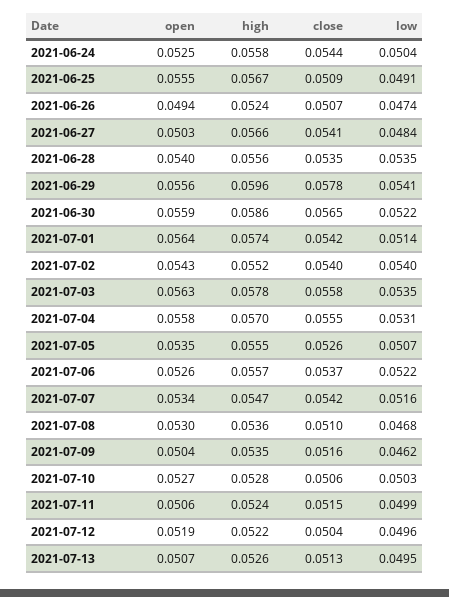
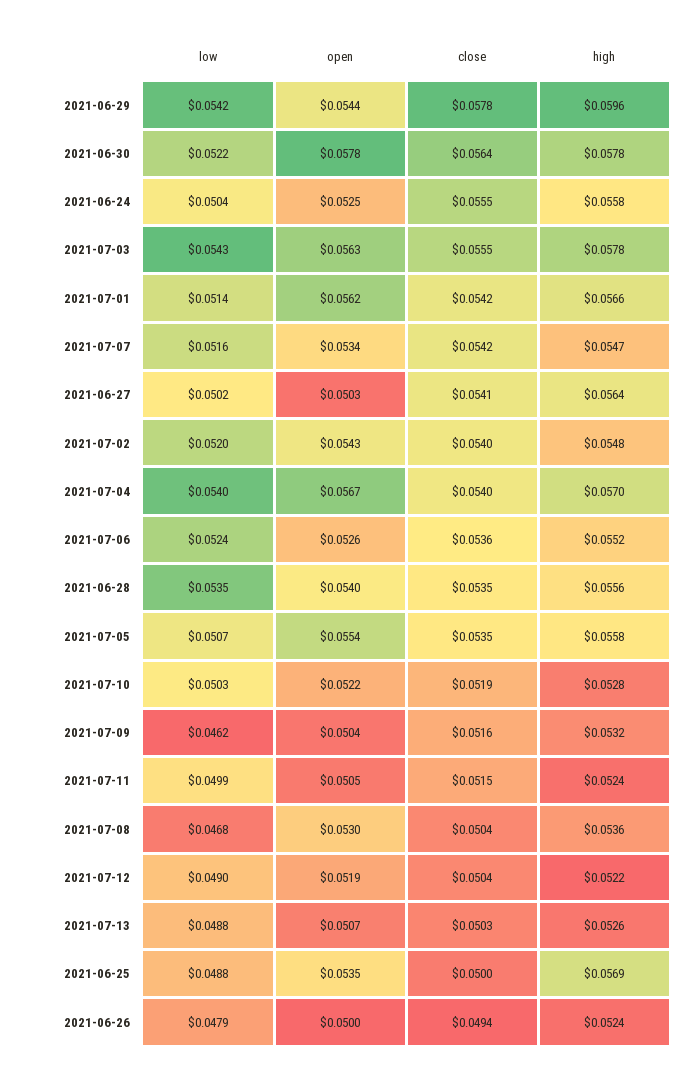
  {
    "open": {
      "2021-06-24": 0.0525,
-     "2021-06-25": 0.0555,
+     "2021-06-25": 0.0535,
-     "2021-06-26": 0.0494,
+     "2021-06-26": 0.05,
      "2021-06-27": 0.0503,
      "2021-06-28": 0.054,
-     "2021-06-29": 0.0556,
+     "2021-06-29": 0.0544,
-     "2021-06-30": 0.0559,
+     "2021-06-30": 0.0578,
-     "2021-07-01": 0.0564,
+     "2021-07-01": 0.0562,
      "2021-07-02": 0.0543,
      "2021-07-03": 0.0563,
-     "2021-07-04": 0.0558,
+     "2021-07-04": 0.0567,
-     "2021-07-05": 0.0535,
+     "2021-07-05": 0.0554,
      "2021-07-06": 0.0526,
      "2021-07-07": 0.0534,
      "2021-07-08": 0.053,
      "2021-07-09": 0.0504,
-     "2021-07-10": 0.0527,
+     "2021-07-10": 0.0522,
-     "2021-07-11": 0.0506,
+     "2021-07-11": 0.0505,
      "2021-07-12": 0.0519,
      "2021-07-13": 0.0507
    },
    "high": {
      "2021-06-24": 0.0558,
-     "2021-06-25": 0.0567,
+     "2021-06-25": 0.0569,
      "2021-06-26": 0.0524,
-     "2021-06-27": 0.0566,
+     "2021-06-27": 0.0564,
      "2021-06-28": 0.0556,
      "2021-06-29": 0.0596,
-     "2021-06-30": 0.0586,
+     "2021-06-30": 0.0578,
-     "2021-07-01": 0.0574,
+     "2021-07-01": 0.0566,
-     "2021-07-02": 0.0552,
+     "2021-07-02": 0.0548,
      "2021-07-03": 0.0578,
      "2021-07-04": 0.057,
-     "2021-07-05": 0.0555,
+     "2021-07-05": 0.0558,
-     "2021-07-06": 0.0557,
+     "2021-07-06": 0.0552,
      "2021-07-07": 0.0547,
      "2021-07-08": 0.0536,
-     "2021-07-09": 0.0535,
+     "2021-07-09": 0.0532,
      "2021-07-10": 0.0528,
      "2021-07-11": 0.0524,
      "2021-07-12": 0.0522,
      "2021-07-13": 0.0526
    },
    "close": {
-     "2021-06-24": 0.0544,
+     "2021-06-24": 0.0555,
-     "2021-06-25": 0.0509,
+     "2021-06-25": 0.05,
-     "2021-06-26": 0.0507,
+     "2021-06-26": 0.0494,
      "2021-06-27": 0.0541,
      "2021-06-28": 0.0535,
      "2021-06-29": 0.0578,
-     "2021-06-30": 0.0565,
+     "2021-06-30": 0.0564,
      "2021-07-01": 0.0542,
      "2021-07-02": 0.054,
-     "2021-07-03": 0.0558,
+     "2021-07-03": 0.0555,
-     "2021-07-04": 0.0555,
+     "2021-07-04": 0.054,
-     "2021-07-05": 0.0526,
+     "2021-07-05": 0.0535,
-     "2021-07-06": 0.0537,
+     "2021-07-06": 0.0536,
      "2021-07-07": 0.0542,
-     "2021-07-08": 0.051,
+     "2021-07-08": 0.0504,
      "2021-07-09": 0.0516,
-     "2021-07-10": 0.0506,
+     "2021-07-10": 0.0519,
      "2021-07-11": 0.0515,
      "2021-07-12": 0.0504,
-     "2021-07-13": 0.0513
+     "2021-07-13": 0.0503
    },
    "low": {
      "2021-06-24": 0.0504,
-     "2021-06-25": 0.0491,
+     "2021-06-25": 0.0488,
-     "2021-06-26": 0.0474,
+     "2021-06-26": 0.0479,
-     "2021-06-27": 0.0484,
+     "2021-06-27": 0.0502,
      "2021-06-28": 0.0535,
-     "2021-06-29": 0.0541,
+     "2021-06-29": 0.0542,
      "2021-06-30": 0.0522,
      "2021-07-01": 0.0514,
-     "2021-07-02": 0.054,
+     "2021-07-02": 0.052,
-     "2021-07-03": 0.0535,
+     "2021-07-03": 0.0543,
-     "2021-07-04": 0.0531,
+     "2021-07-04": 0.054,
      "2021-07-05": 0.0507,
-     "2021-07-06": 0.0522,
+     "2021-07-06": 0.0524,
      "2021-07-07": 0.0516,
      "2021-07-08": 0.0468,
      "2021-07-09": 0.0462,
      "2021-07-10": 0.0503,
      "2021-07-11": 0.0499,
-     "2021-07-12": 0.0496,
+     "2021-07-12": 0.049,
-     "2021-07-13": 0.0495
+     "2021-07-13": 0.0488
    }
  }

